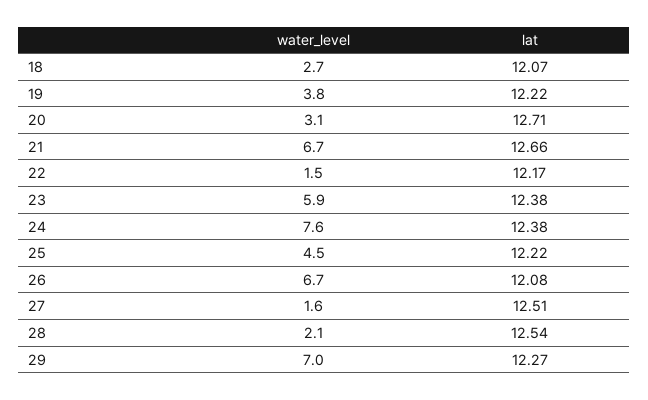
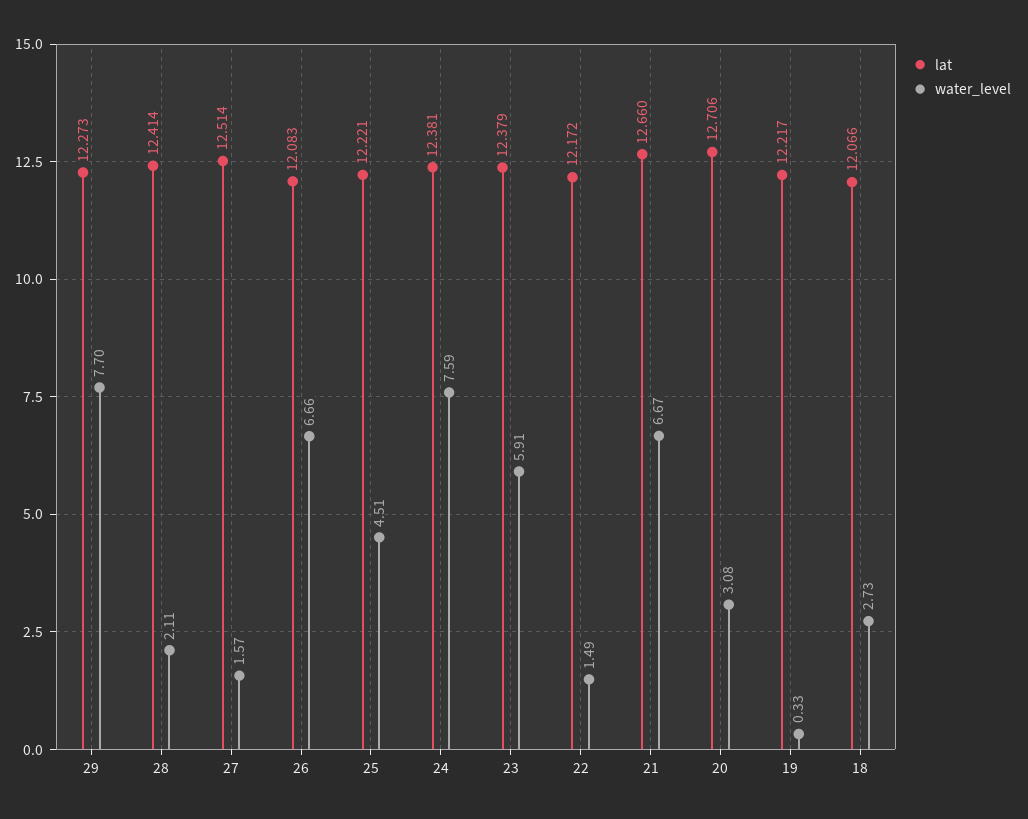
  {
    "water_level": {
      "18": 2.73,
-     "19": 3.8,
+     "19": 0.33,
      "20": 3.08,
      "21": 6.67,
      "22": 1.49,
      "23": 5.91,
      "24": 7.59,
      "25": 4.51,
      "26": 6.66,
      "27": 1.57,
      "28": 2.11,
-     "29": 7
+     "29": 7.7
    },
    "lat": {
      "18": 12.066,
      "19": 12.217,
      "20": 12.706,
      "21": 12.66,
      "22": 12.172,
      "23": 12.379,
      "24": 12.381,
      "25": 12.221,
      "26": 12.083,
      "27": 12.514,
-     "28": 12.54,
+     "28": 12.414,
      "29": 12.273
    }
  }

